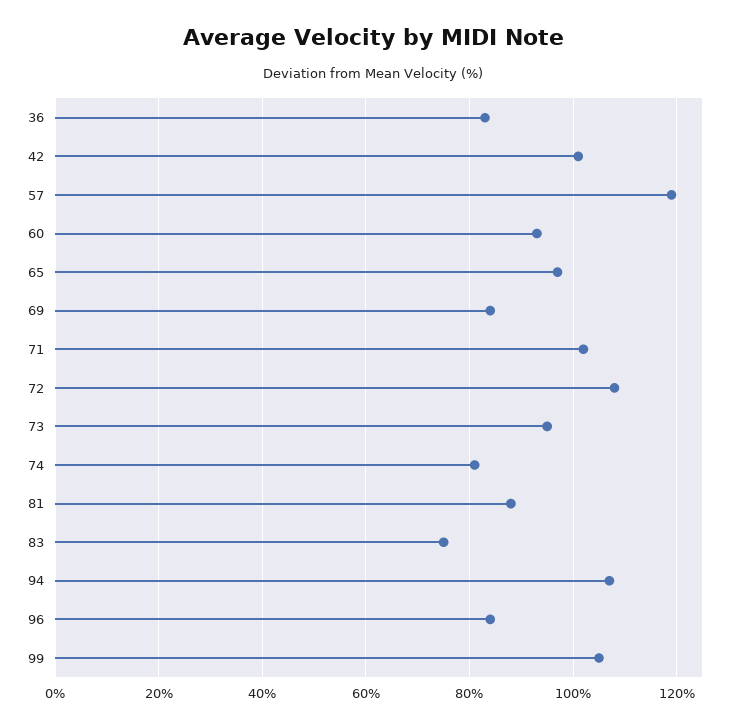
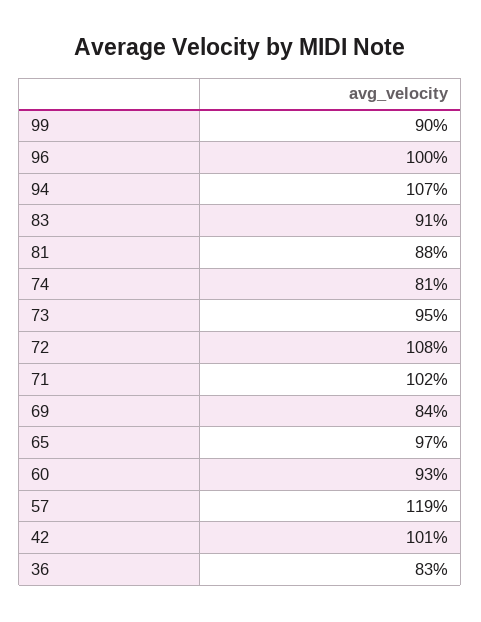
  {
    "36": 83,
    "42": 101,
    "57": 119,
    "60": 93,
    "65": 97,
    "69": 84,
    "71": 102,
    "72": 108,
    "73": 95,
    "74": 81,
    "81": 88,
-   "83": 75,
+   "83": 91,
    "94": 107,
-   "96": 85,
+   "96": 100,
-   "99": 105
+   "99": 90
  }

